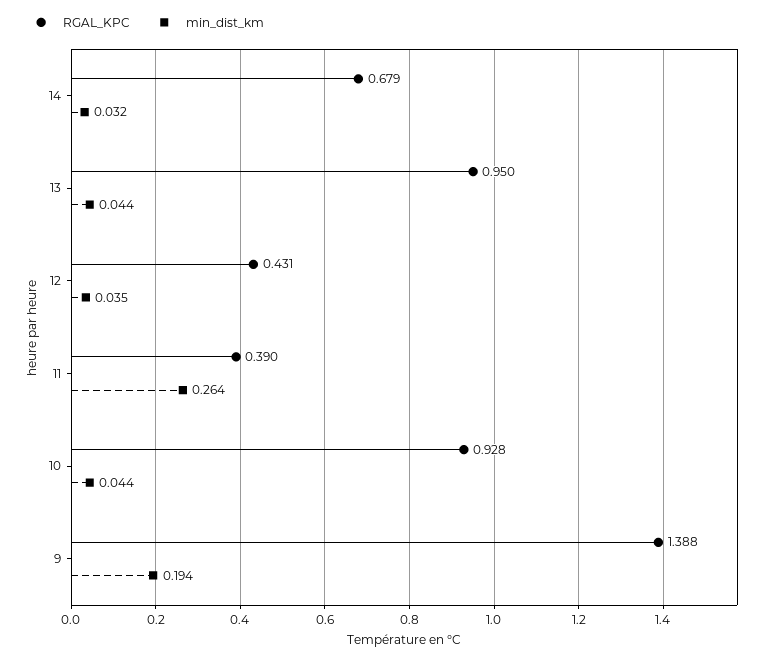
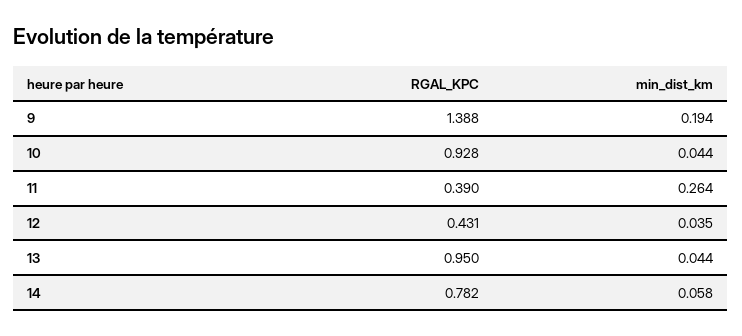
  {
    "RGAL_KPC": {
-     "14": 0.679,
+     "14": 0.782,
      "13": 0.95,
      "12": 0.431,
      "11": 0.39,
      "10": 0.928,
      "9": 1.388
    },
    "min_dist_km": {
-     "14": 0.032,
+     "14": 0.058,
      "13": 0.044,
      "12": 0.035,
      "11": 0.264,
      "10": 0.044,
      "9": 0.194
    }
  }

